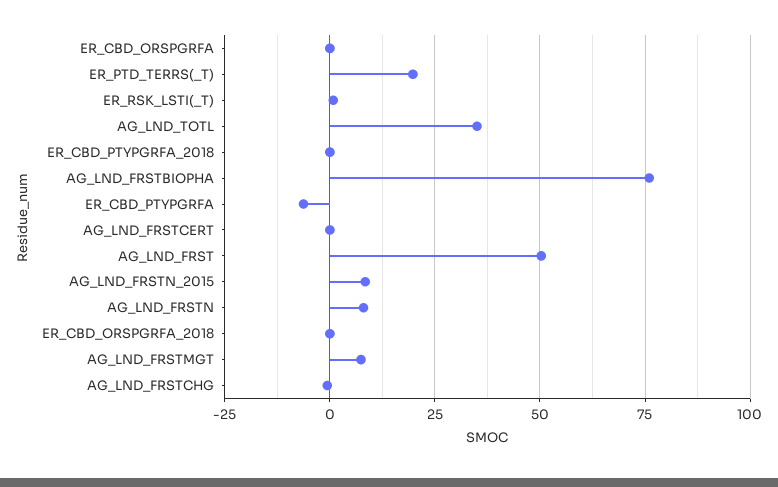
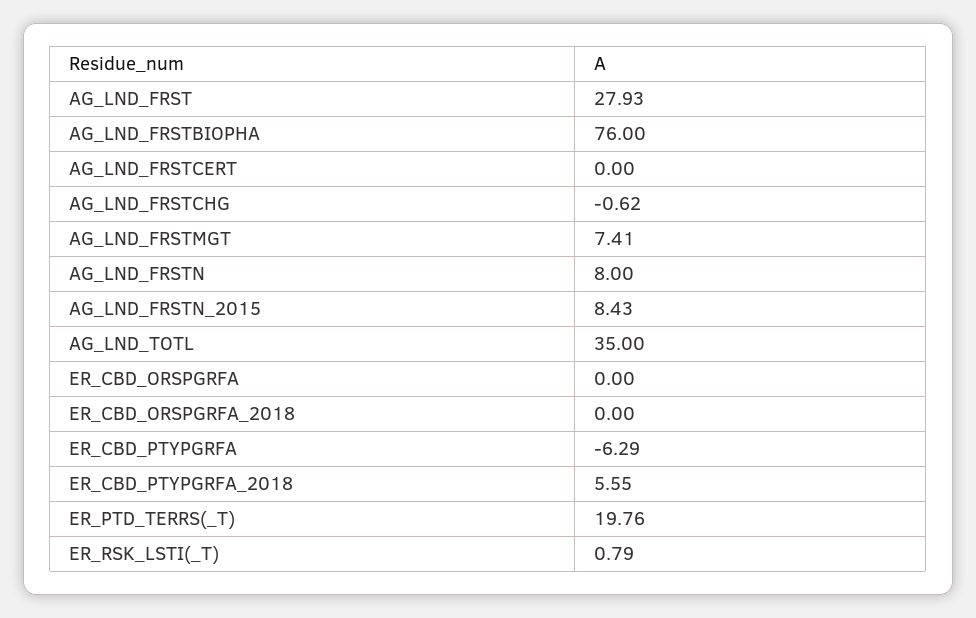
  {
    "ER_CBD_ORSPGRFA": 0,
    "ER_PTD_TERRS(_T)": 19.76,
    "ER_RSK_LSTI(_T)": 0.79,
    "AG_LND_TOTL": 35,
-   "ER_CBD_PTYPGRFA_2018": 0,
+   "ER_CBD_PTYPGRFA_2018": 5.55,
    "AG_LND_FRSTBIOPHA": 76,
    "ER_CBD_PTYPGRFA": -6.29,
    "AG_LND_FRSTCERT": 0,
-   "AG_LND_FRST": 50,
+   "AG_LND_FRST": 27.93,
    "AG_LND_FRSTN_2015": 8.43,
    "AG_LND_FRSTN": 8,
    "ER_CBD_ORSPGRFA_2018": 0,
    "AG_LND_FRSTMGT": 7.41,
    "AG_LND_FRSTCHG": -0.62
  }

